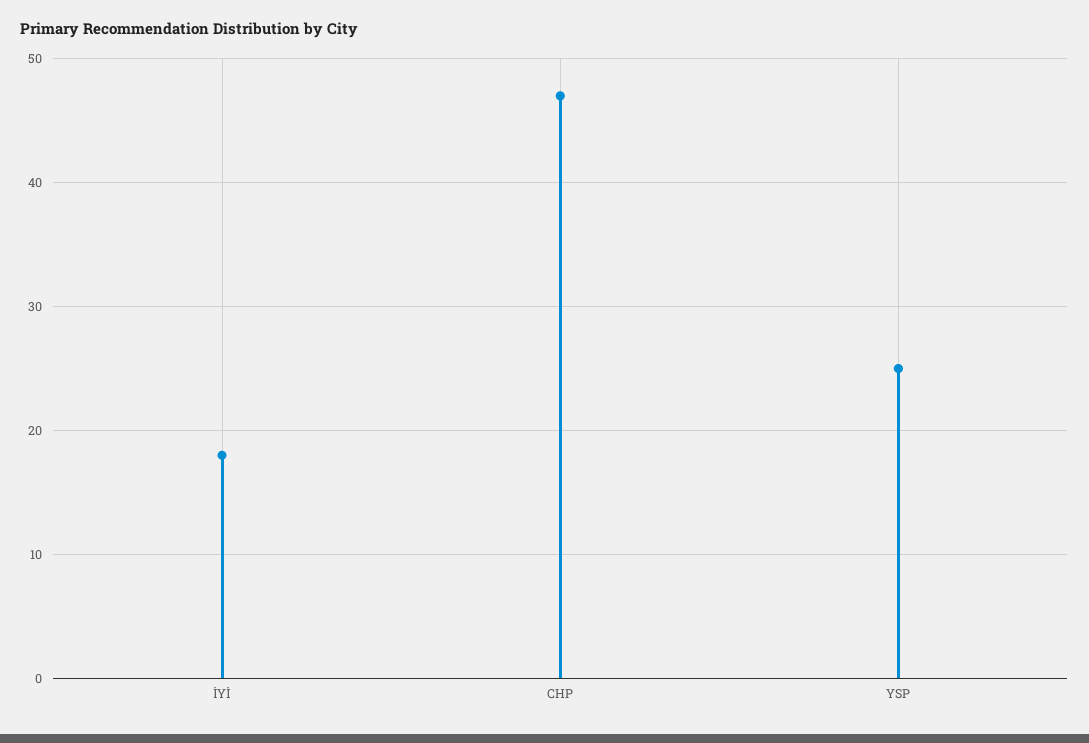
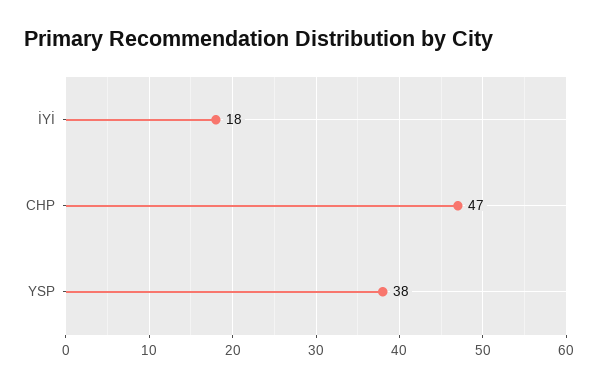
  {
    "İYİ": 18,
    "CHP": 47,
-   "YSP": 25
+   "YSP": 38
  }

